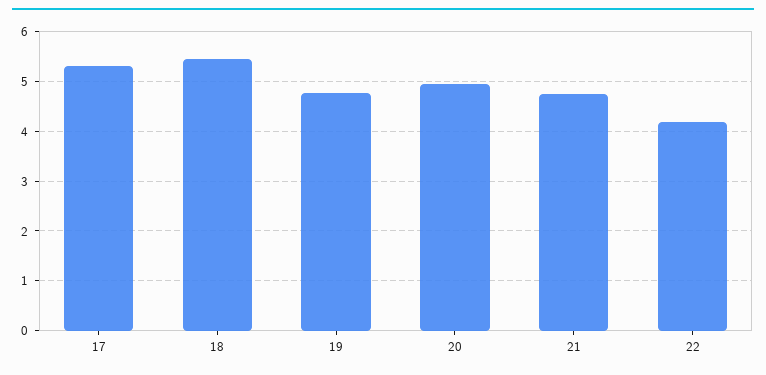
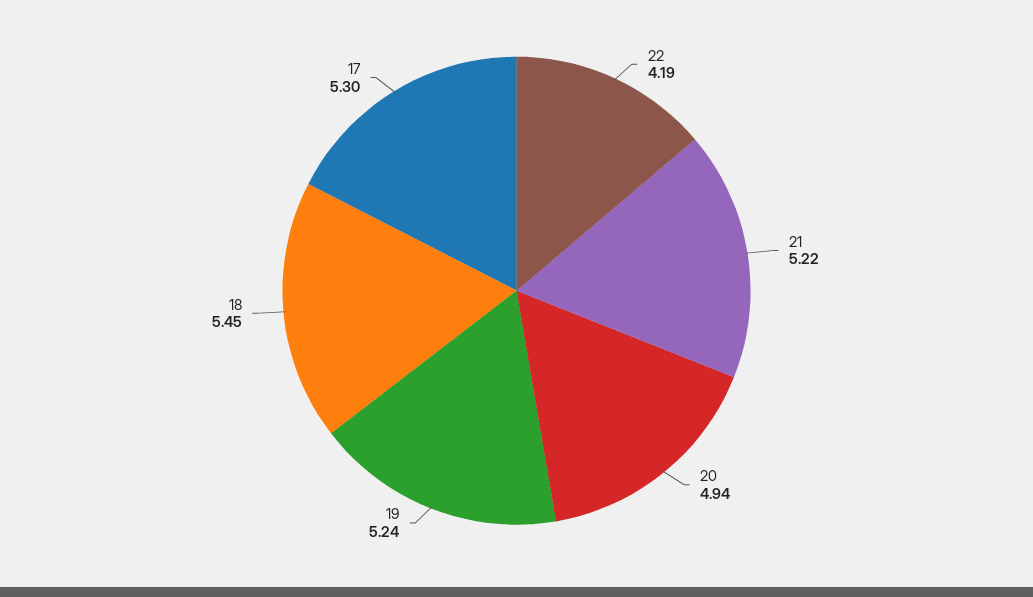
  {
    "17": 5.3,
    "18": 5.45,
-   "19": 4.8,
+   "19": 5.24,
    "20": 4.94,
-   "21": 4.8,
+   "21": 5.22,
    "22": 4.19
  }

